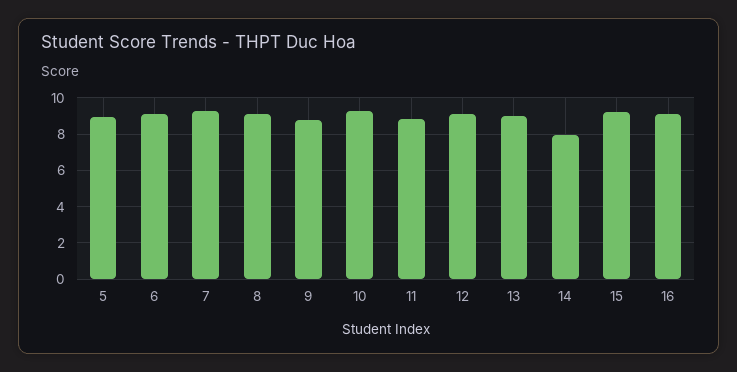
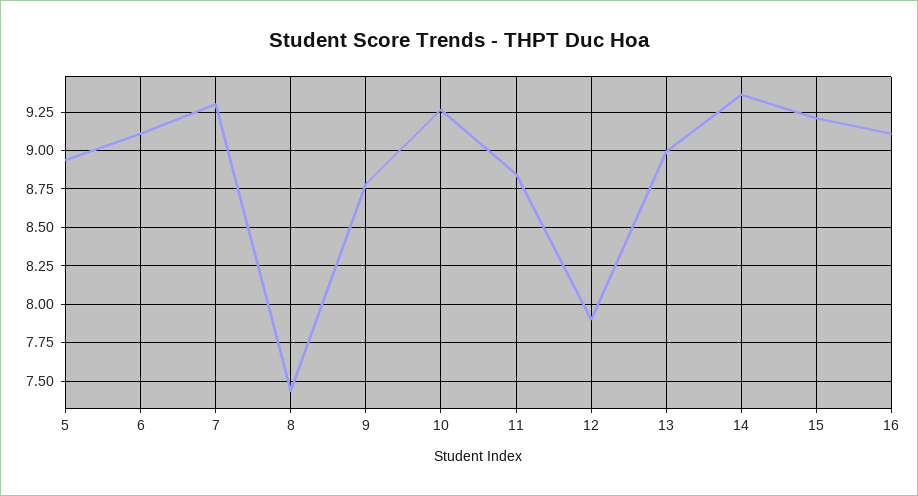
  {
    "5": 8.95,
    "6": 9.1,
    "7": 9.3,
-   "8": 9,
+   "8": 7.45,
    "9": 8.8,
    "10": 9.25,
    "11": 8.85,
-   "12": 9,
+   "12": 7.9,
    "13": 9,
-   "14": 8,
+   "14": 9.35,
    "15": 9.2,
    "16": 9.1
  }

